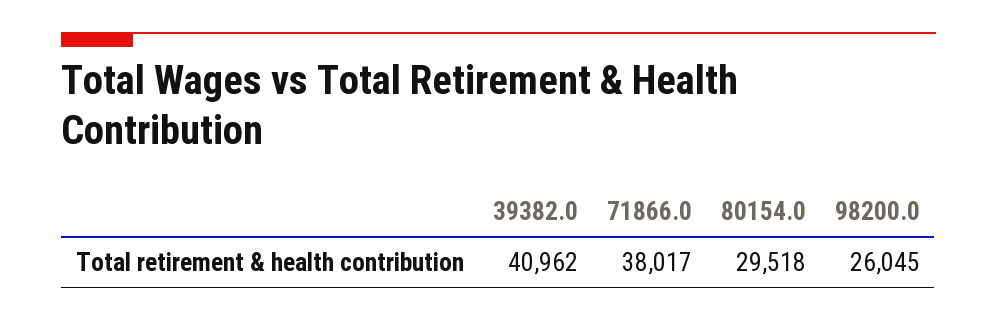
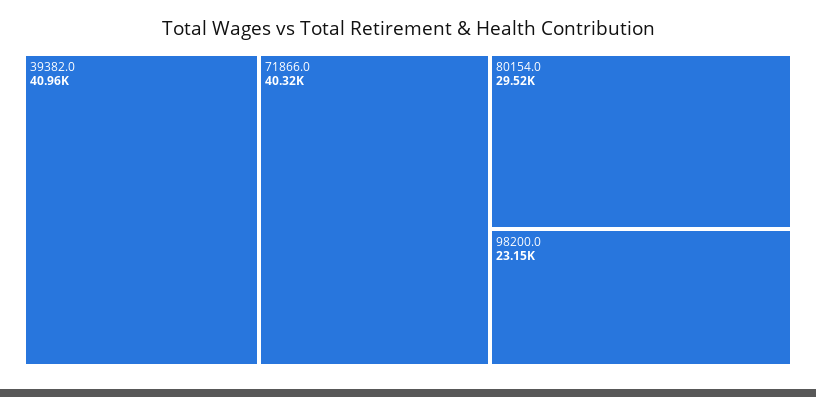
  {
    "39382.0": 40962,
-   "71866.0": 38017,
+   "71866.0": 40320,
    "80154.0": 29518,
-   "98200.0": 26045
+   "98200.0": 23150
  }

